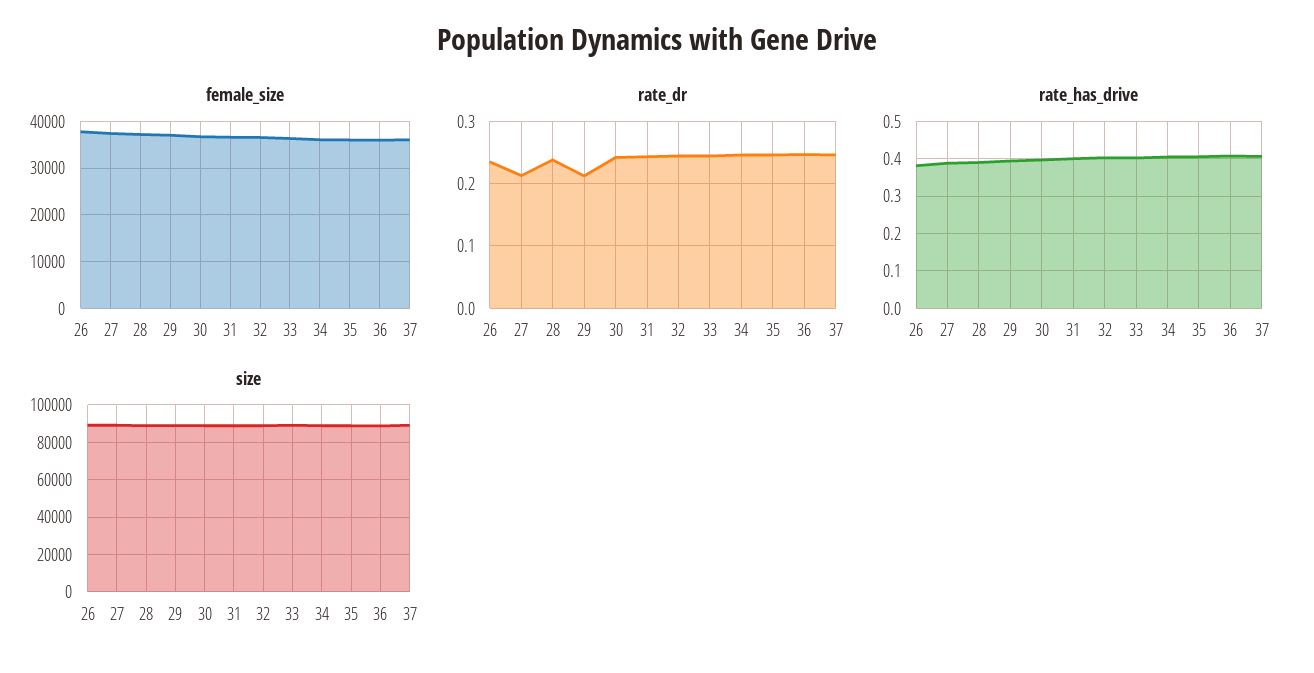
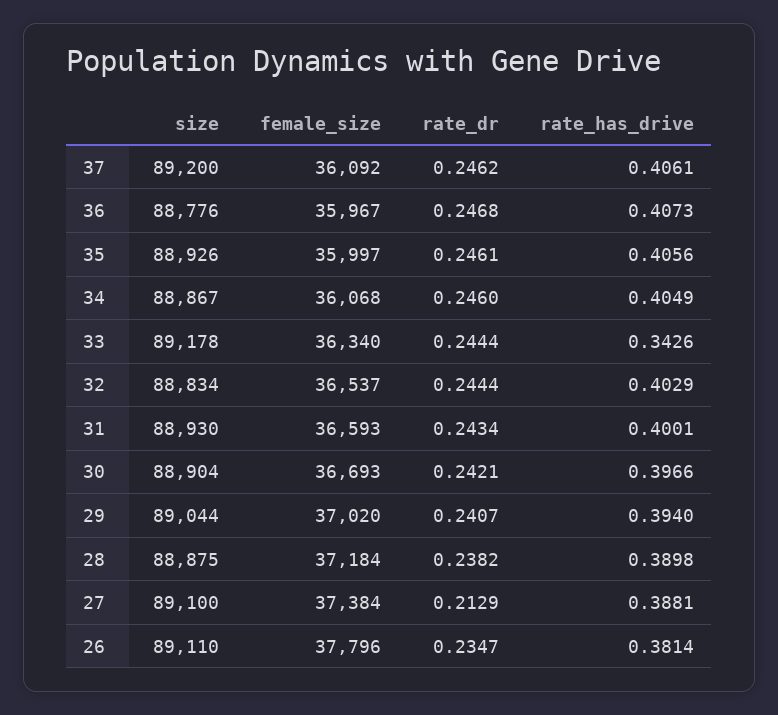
  {
    "female_size": {
      "26": 37796,
      "27": 37384,
      "28": 37184,
      "29": 37020,
      "30": 36693,
      "31": 36593,
      "32": 36537,
      "33": 36340,
      "34": 36068,
      "35": 35997,
      "36": 35967,
      "37": 36092
    },
    "rate_dr": {
      "26": 0.2347,
      "27": 0.2129,
      "28": 0.2382,
-     "29": 0.21,
+     "29": 0.2407,
      "30": 0.2421,
      "31": 0.2434,
      "32": 0.2444,
      "33": 0.2444,
      "34": 0.246,
      "35": 0.2461,
      "36": 0.2468,
      "37": 0.2462
    },
    "rate_has_drive": {
      "26": 0.3814,
      "27": 0.3881,
      "28": 0.3898,
      "29": 0.394,
      "30": 0.3966,
      "31": 0.4001,
      "32": 0.4029,
-     "33": 0.4,
+     "33": 0.3426,
      "34": 0.4049,
      "35": 0.4056,
      "36": 0.4073,
      "37": 0.4061
    },
    "size": {
      "26": 89110,
      "27": 89100,
      "28": 88875,
      "29": 89044,
      "30": 88904,
      "31": 88930,
      "32": 88834,
      "33": 89178,
      "34": 88867,
      "35": 88926,
      "36": 88776,
      "37": 89200
    }
  }

